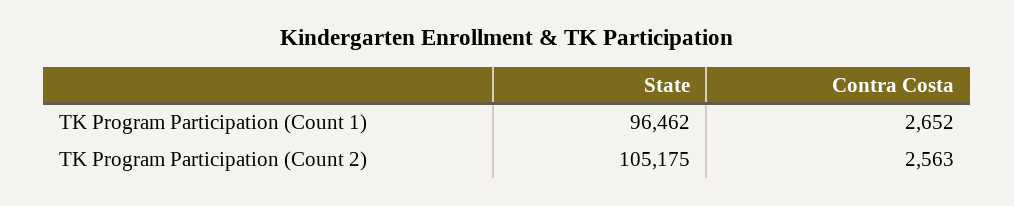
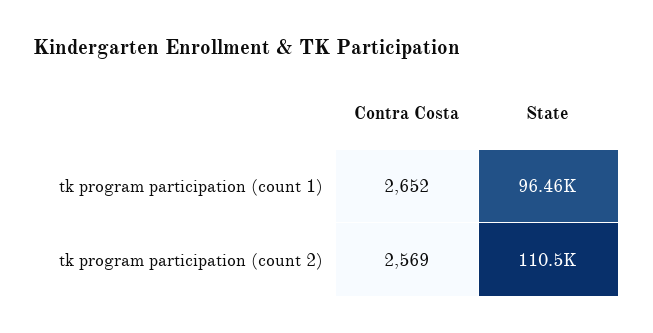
  {
    "State": {
      "TK Program Participation (Count 1)": 96462,
-     "TK Program Participation (Count 2)": 105175
+     "TK Program Participation (Count 2)": 110500
    },
    "Contra Costa": {
      "TK Program Participation (Count 1)": 2652,
-     "TK Program Participation (Count 2)": 2563
+     "TK Program Participation (Count 2)": 2569
    }
  }

